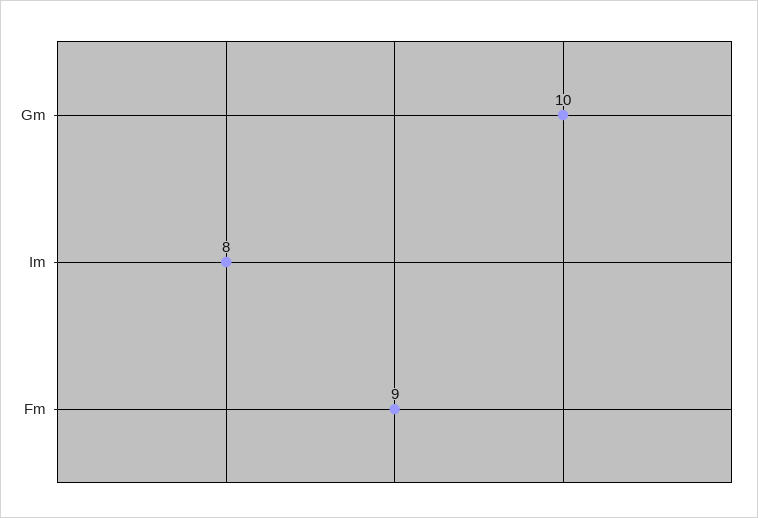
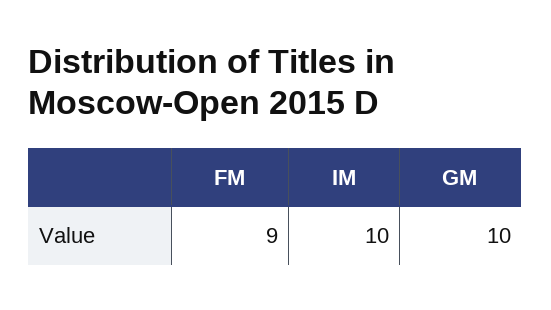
  {
    "Gm": 10,
-   "Im": 8,
+   "Im": 10,
    "Fm": 9
  }

